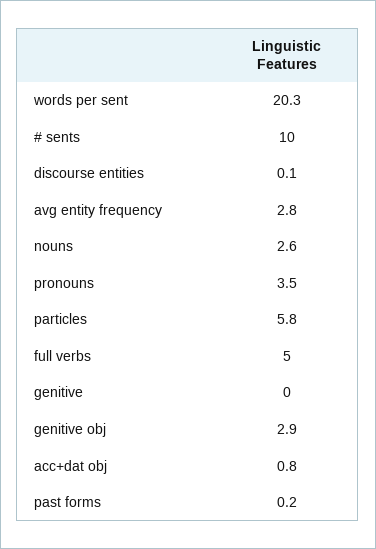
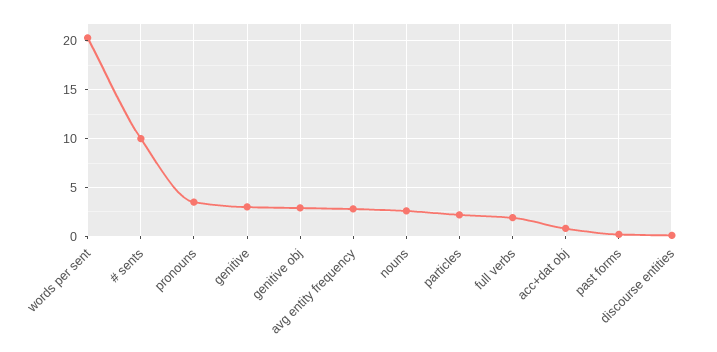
  {
    "words per sent": 20.3,
    "# sents": 10,
    "discourse entities": 0.1,
    "avg entity frequency": 2.8,
    "nouns": 2.6,
    "pronouns": 3.5,
-   "particles": 5.8,
+   "particles": 2,
-   "full verbs": 5,
+   "full verbs": 2,
-   "genitive": 0,
+   "genitive": 3,
    "genitive obj": 2.9,
    "acc+dat obj": 0.8,
    "past forms": 0.2
  }

